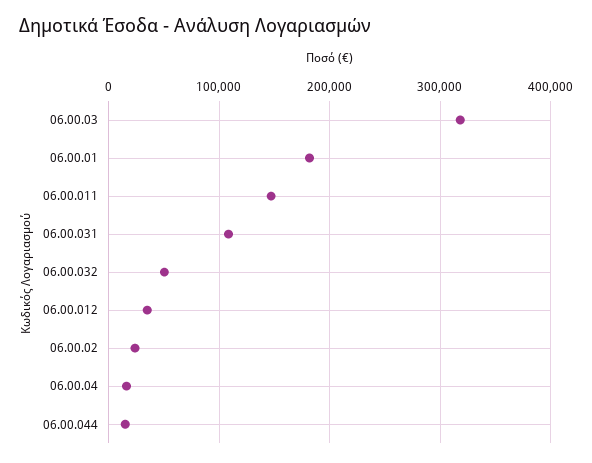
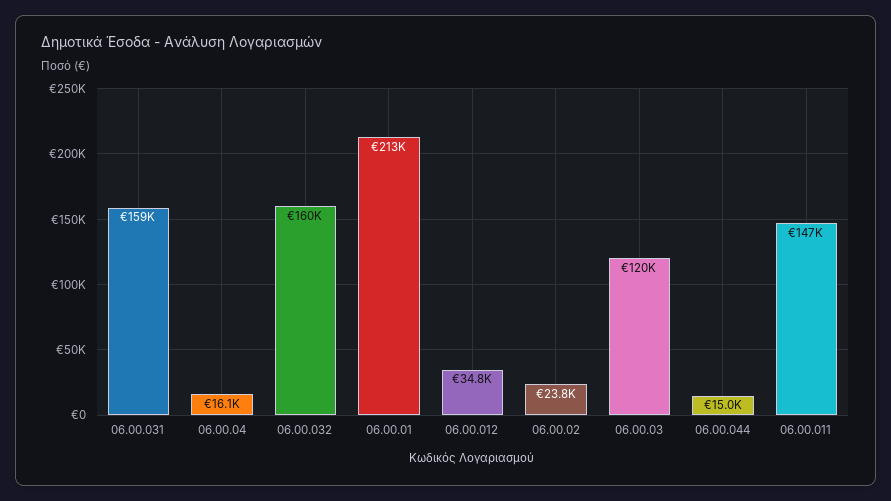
  {
-   "06.00.03": 320000,
+   "06.00.03": 120000,
-   "06.00.01": 180000,
+   "06.00.01": 213000,
    "06.00.011": 147000,
-   "06.00.031": 110000,
+   "06.00.031": 159000,
-   "06.00.032": 50000,
+   "06.00.032": 160000,
    "06.00.012": 34800,
    "06.00.02": 23800,
    "06.00.04": 16100,
    "06.00.044": 15000
  }

